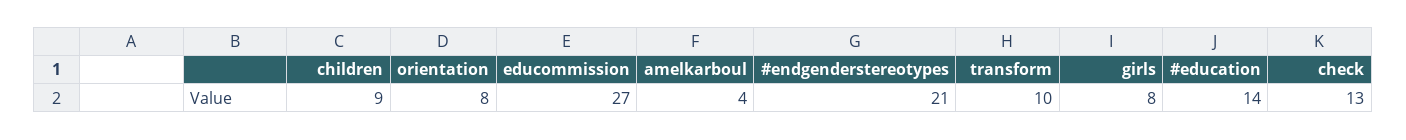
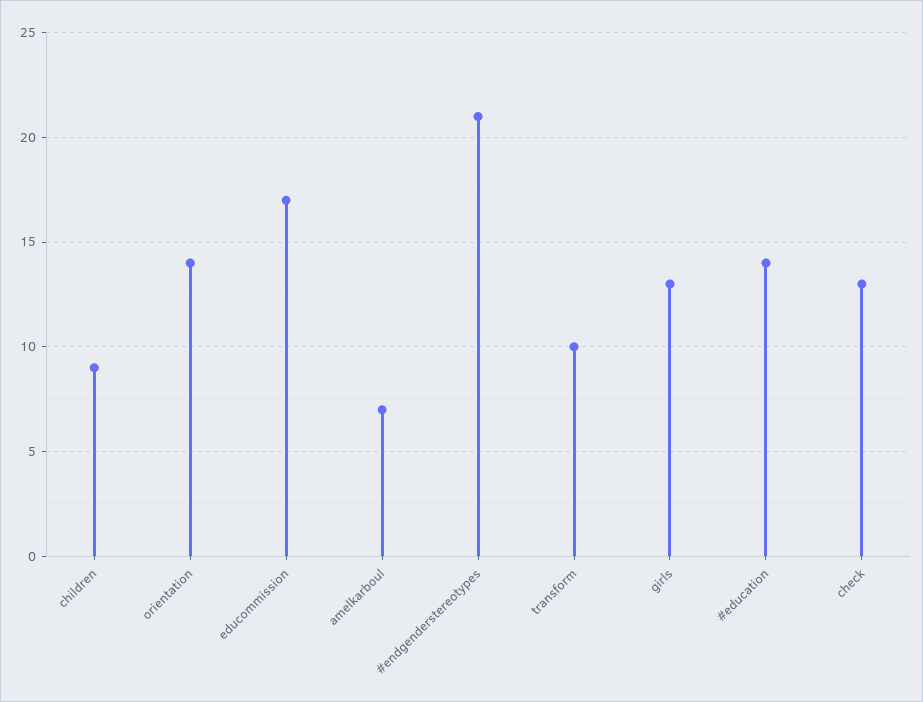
  {
    "children": 9,
-   "orientation": 8,
+   "orientation": 14,
-   "educommission": 27,
+   "educommission": 17,
-   "amelkarboul": 4,
+   "amelkarboul": 7,
    "#endgenderstereotypes": 21,
    "transform": 10,
-   "girls": 8,
+   "girls": 13,
    "#education": 14,
    "check": 13
  }

